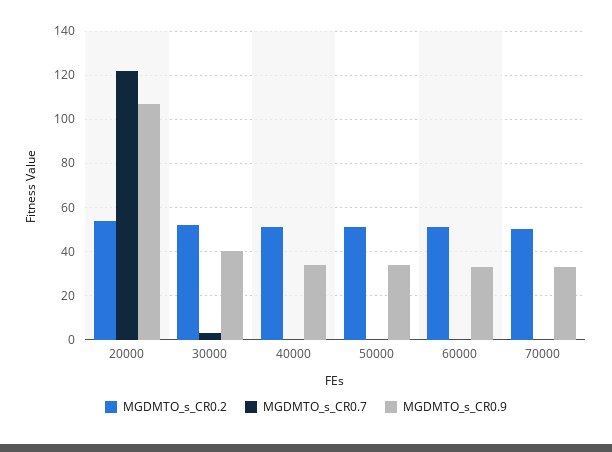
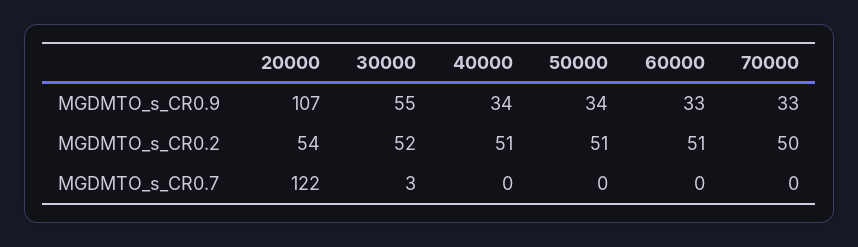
  {
    "MGDMTO_s_CR0.2": {
      "20000": 54,
      "30000": 52,
      "40000": 51,
      "50000": 51,
      "60000": 51,
      "70000": 50
    },
    "MGDMTO_s_CR0.7": {
      "20000": 122,
      "30000": 3,
      "40000": 0,
      "50000": 0,
      "60000": 0,
      "70000": 0
    },
    "MGDMTO_s_CR0.9": {
      "20000": 107,
-     "30000": 40,
+     "30000": 55,
      "40000": 34,
      "50000": 34,
      "60000": 33,
      "70000": 33
    }
  }

